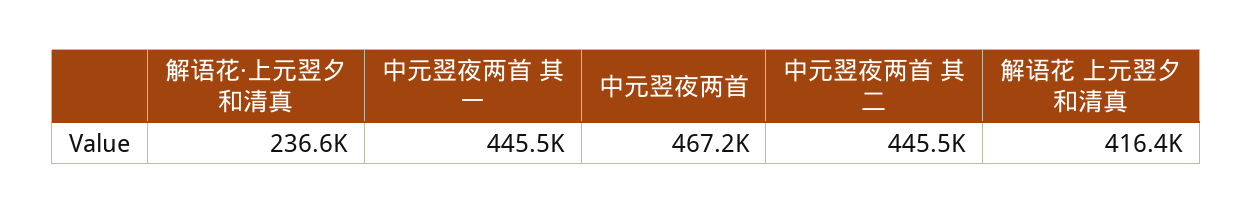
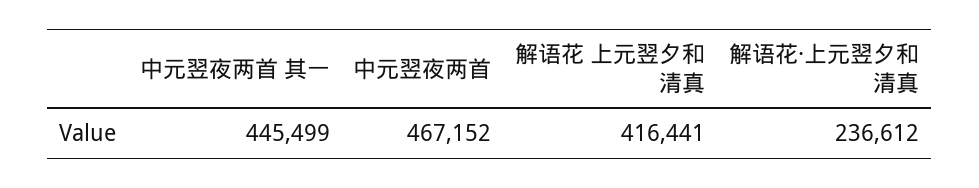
  {
    "解语花·上元翌夕和清真": 236612,
    "中元翌夜两首 其一": 445499,
    "中元翌夜两首": 467152,
-   "中元翌夜两首 其二": 445500,
    "解语花 上元翌夕和清真": 416441
  }

